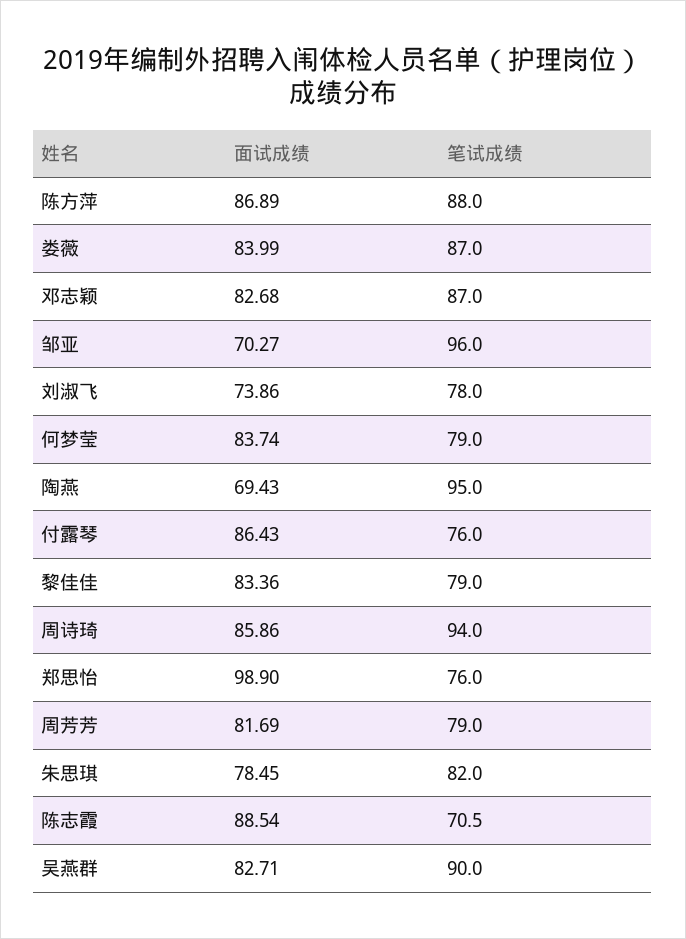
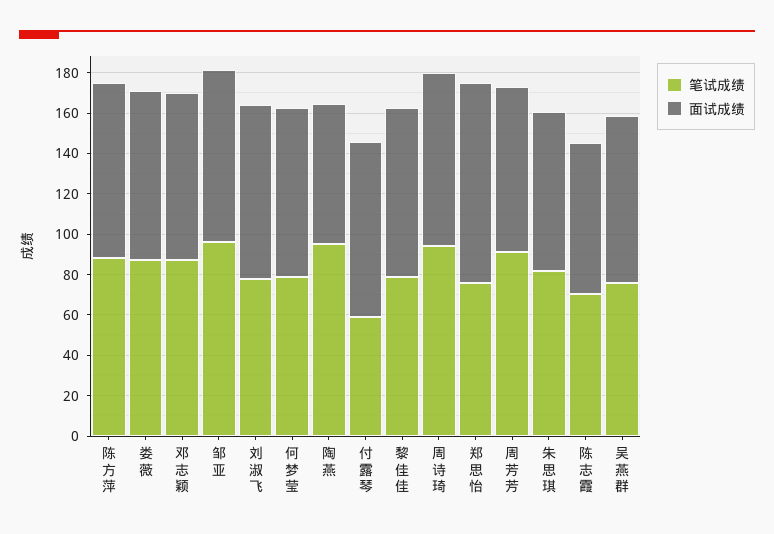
  {
    "面试成绩": {
      "陈方萍": 86.89,
      "娄薇": 83.99,
      "邓志颖": 82.68,
-     "邹亚": 70.27,
+     "邹亚": 85,
-     "刘淑飞": 73.86,
+     "刘淑飞": 85,
      "何梦莹": 83.74,
      "陶燕": 69.43,
      "付露琴": 86.43,
      "黎佳佳": 83.36,
      "周诗琦": 85.86,
      "郑思怡": 98.9,
      "周芳芳": 81.69,
      "朱思琪": 78.45,
-     "陈志霞": 88.54,
+     "陈志霞": 75,
      "吴燕群": 82.71
    },
    "笔试成绩": {
      "陈方萍": 88,
      "娄薇": 87,
      "邓志颖": 87,
      "邹亚": 96,
      "刘淑飞": 78,
      "何梦莹": 79,
      "陶燕": 95,
-     "付露琴": 76,
+     "付露琴": 60,
      "黎佳佳": 79,
      "周诗琦": 94,
      "郑思怡": 76,
-     "周芳芳": 79,
+     "周芳芳": 90,
      "朱思琪": 82,
      "陈志霞": 70.5,
-     "吴燕群": 90
+     "吴燕群": 75
    }
  }

